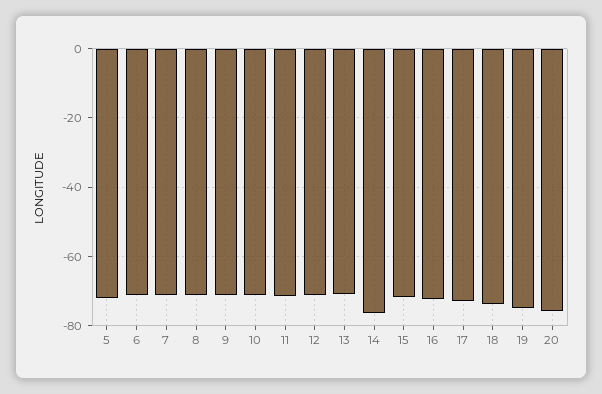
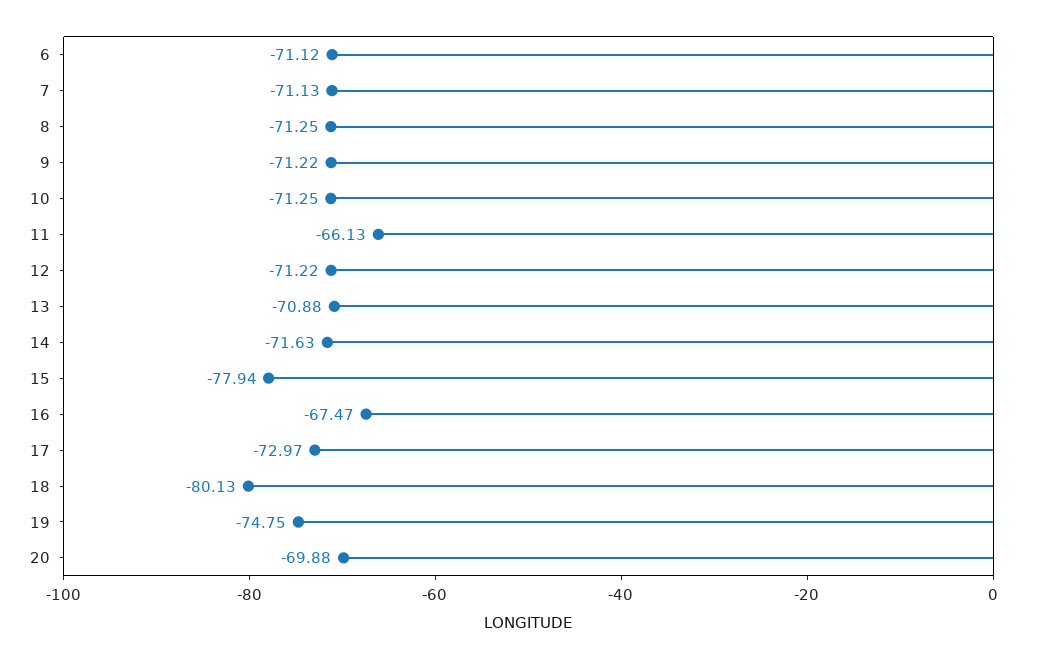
  {
-   "5": -72,
    "6": -71.12,
    "7": -71.13,
    "8": -71.25,
    "9": -71.22,
    "10": -71.25,
-   "11": -72,
+   "11": -66.13,
    "12": -71.22,
    "13": -70.88,
-   "14": -76,
+   "14": -71.63,
-   "15": -72,
+   "15": -77.94,
-   "16": -72,
+   "16": -67.47,
    "17": -72.97,
-   "18": -74,
+   "18": -80.13,
    "19": -74.75,
-   "20": -76
+   "20": -69.88
  }

